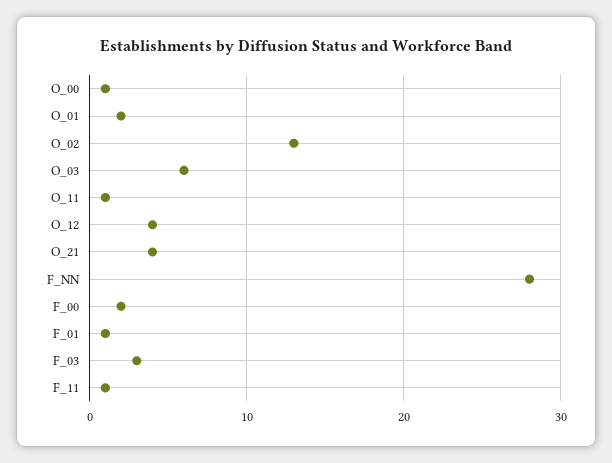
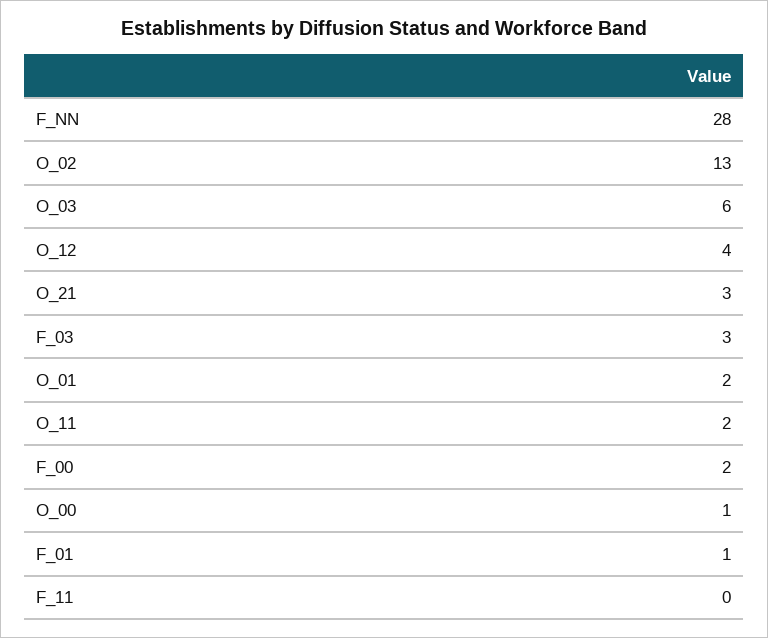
  {
    "O_00": 1,
    "O_01": 2,
    "O_02": 13,
    "O_03": 6,
-   "O_11": 1,
+   "O_11": 2,
    "O_12": 4,
-   "O_21": 4,
+   "O_21": 3,
    "F_NN": 28,
    "F_00": 2,
    "F_01": 1,
    "F_03": 3,
-   "F_11": 1
+   "F_11": 0
  }

